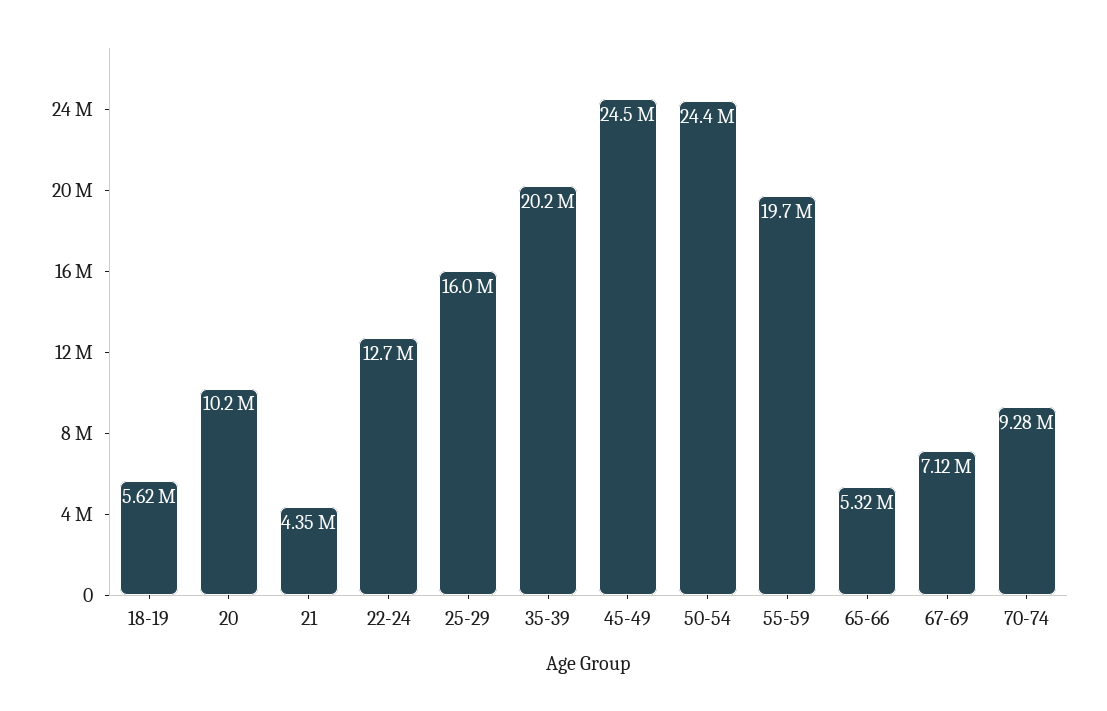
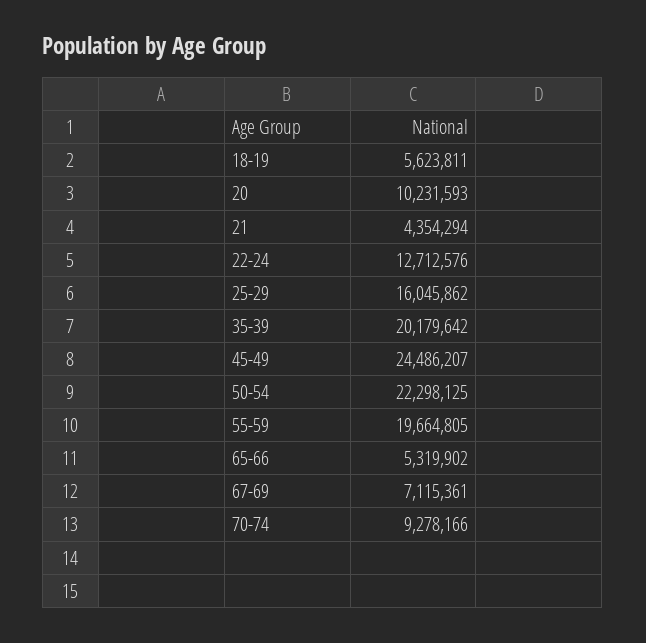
  {
    "18-19": 5623811,
    "20": 10231593,
    "21": 4354294,
    "22-24": 12712576,
    "25-29": 16045862,
    "35-39": 20179642,
    "45-49": 24486207,
-   "50-54": 24400000,
+   "50-54": 22298125,
    "55-59": 19664805,
    "65-66": 5319902,
    "67-69": 7115361,
    "70-74": 9278166
  }

